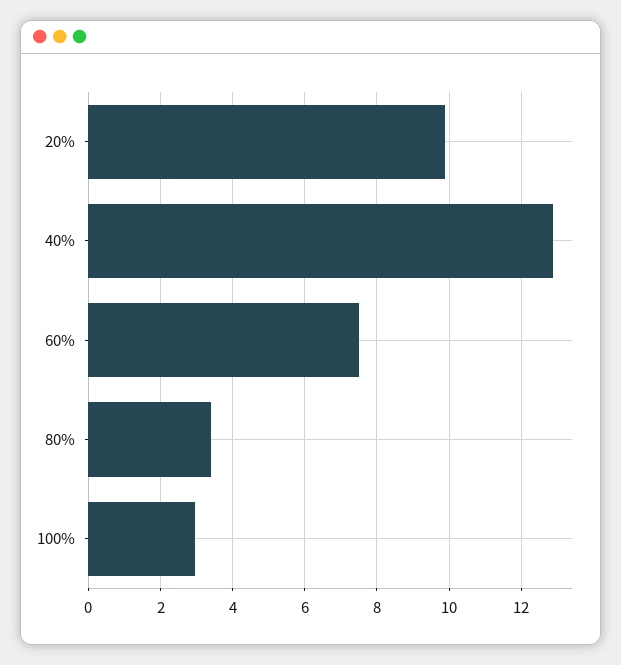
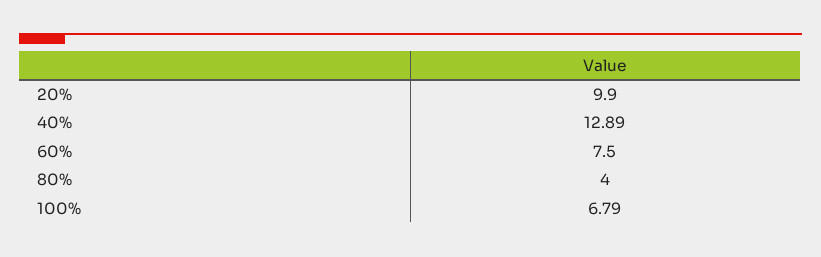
  {
    "20%": 9.9,
    "40%": 12.89,
    "60%": 7.5,
-   "80%": 3.4,
+   "80%": 4,
-   "100%": 3
+   "100%": 6.79
  }

